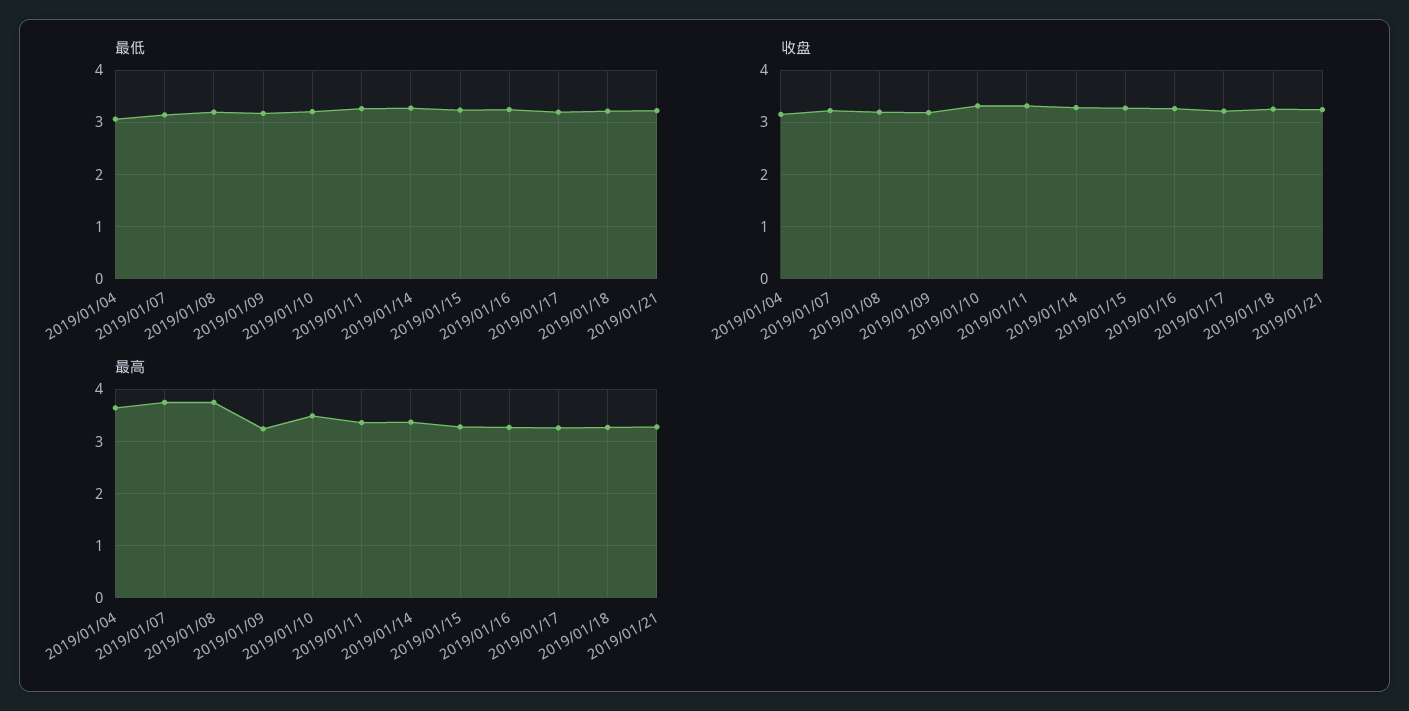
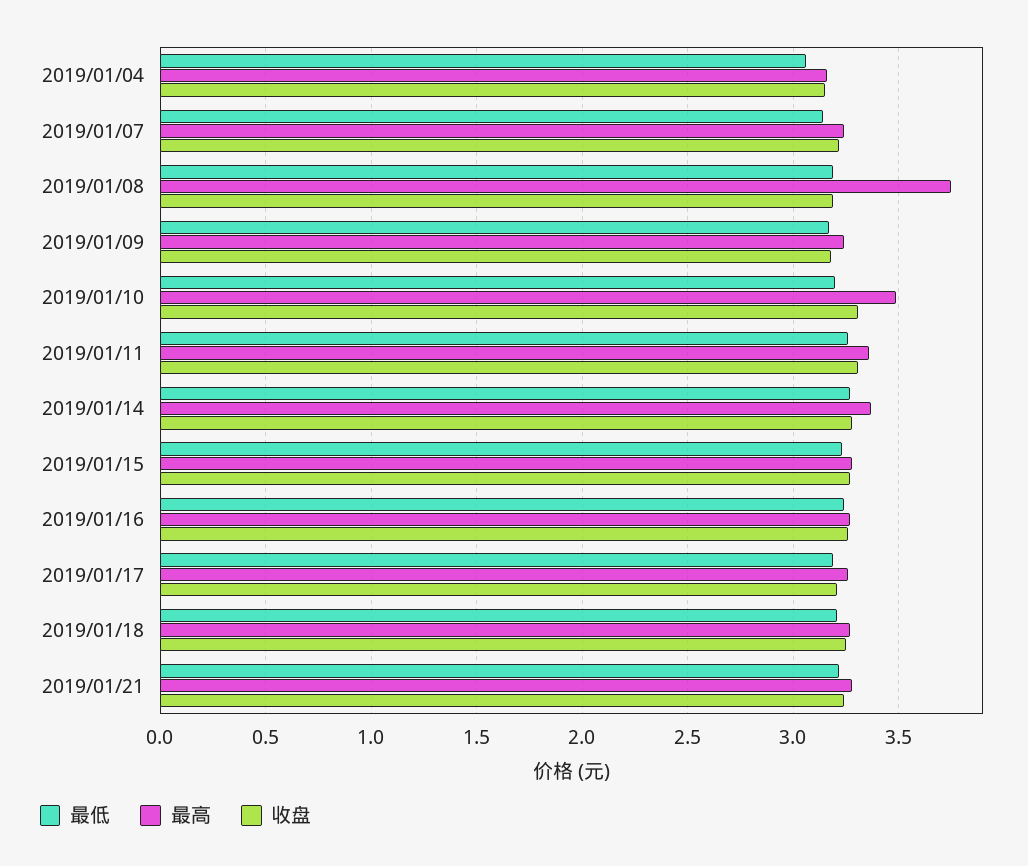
  {
    "最低": {
      "2019/01/04": 3.05,
      "2019/01/07": 3.15,
      "2019/01/08": 3.2,
      "2019/01/09": 3.15,
      "2019/01/10": 3.2,
      "2019/01/11": 3.25,
      "2019/01/14": 3.25,
      "2019/01/15": 3.25,
      "2019/01/16": 3.25,
      "2019/01/17": 3.2,
      "2019/01/18": 3.2,
      "2019/01/21": 3.2
    },
    "收盘": {
      "2019/01/04": 3.15,
      "2019/01/07": 3.2,
      "2019/01/08": 3.2,
      "2019/01/09": 3.2,
      "2019/01/10": 3.3,
      "2019/01/11": 3.3,
      "2019/01/14": 3.3,
      "2019/01/15": 3.25,
      "2019/01/16": 3.25,
      "2019/01/17": 3.2,
      "2019/01/18": 3.25,
      "2019/01/21": 3.25
    },
    "最高": {
-     "2019/01/04": 3.6,
+     "2019/01/04": 3.15,
-     "2019/01/07": 3.8,
+     "2019/01/07": 3.25,
      "2019/01/08": 3.75,
      "2019/01/09": 3.25,
      "2019/01/10": 3.5,
      "2019/01/11": 3.35,
      "2019/01/14": 3.35,
      "2019/01/15": 3.3,
      "2019/01/16": 3.25,
      "2019/01/17": 3.25,
      "2019/01/18": 3.25,
      "2019/01/21": 3.3
    }
  }

